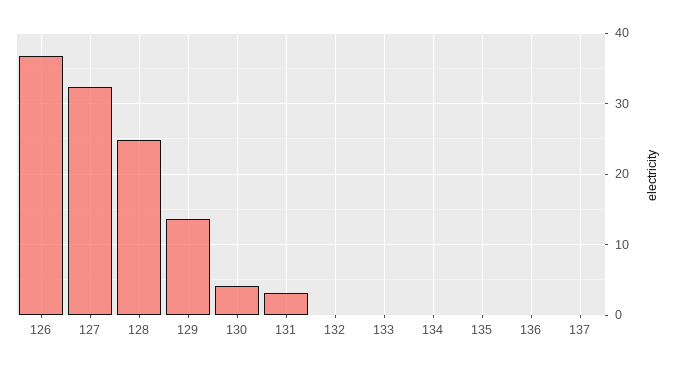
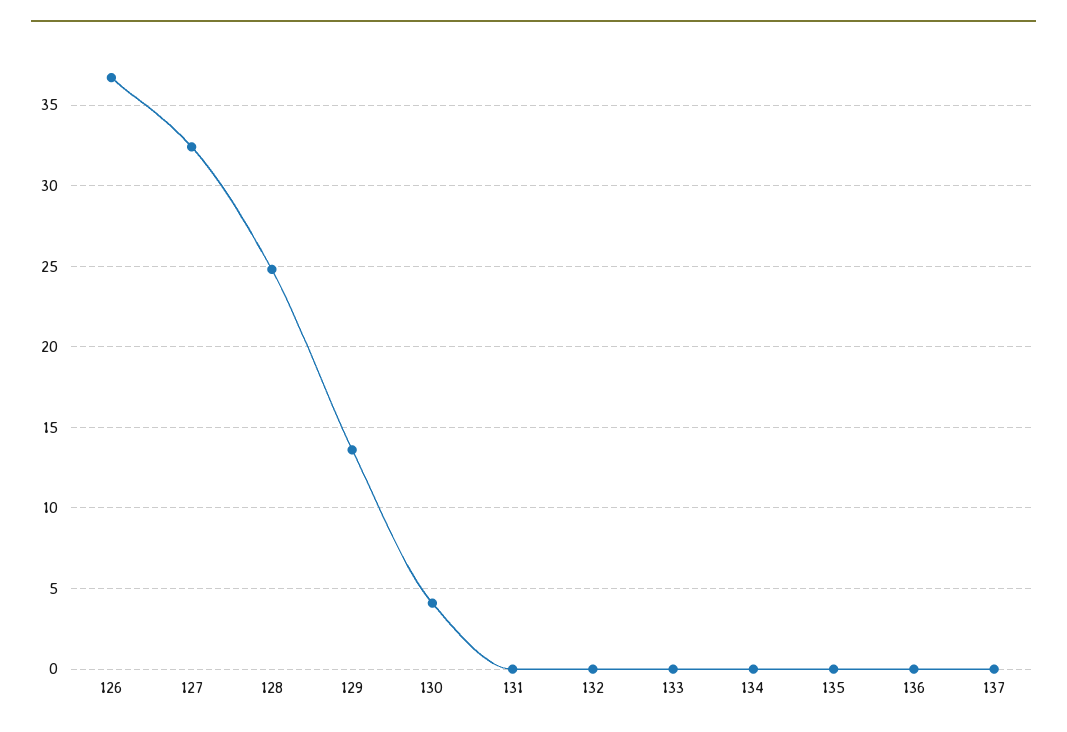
  {
    "126": 36.5,
    "127": 32.5,
    "128": 25,
    "129": 13.5,
    "130": 4,
-   "131": 3,
+   "131": 0,
    "132": 0,
    "133": 0,
    "134": 0,
    "135": 0,
    "136": 0,
    "137": 0
  }

